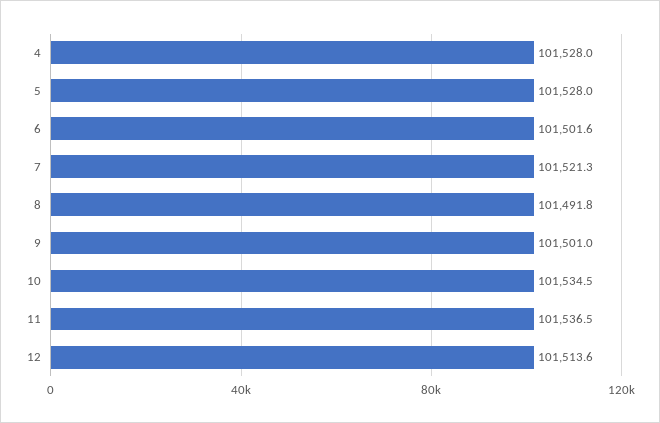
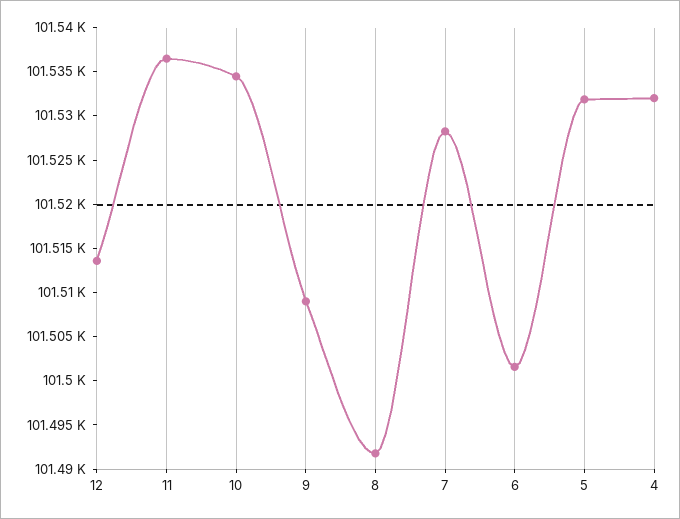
  {
-   "4": 101528,
+   "4": 101532,
-   "5": 101528,
+   "5": 101532,
    "6": 101501.6,
-   "7": 101521.3,
+   "7": 101528,
    "8": 101491.8,
-   "9": 101501,
+   "9": 101509,
    "10": 101534.5,
    "11": 101536.5,
    "12": 101513.6
  }

